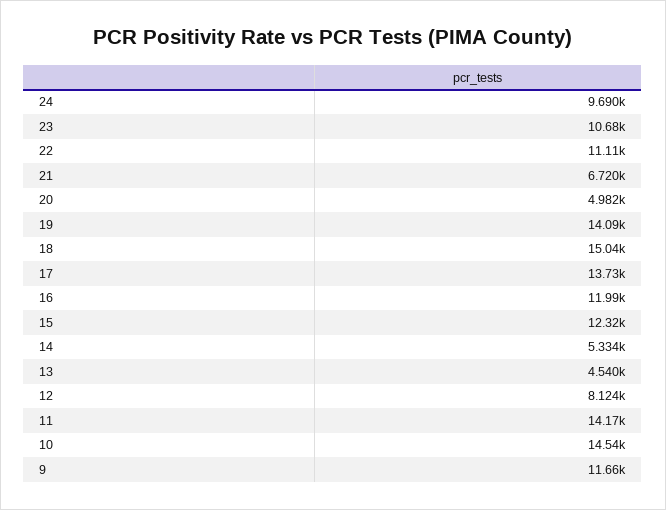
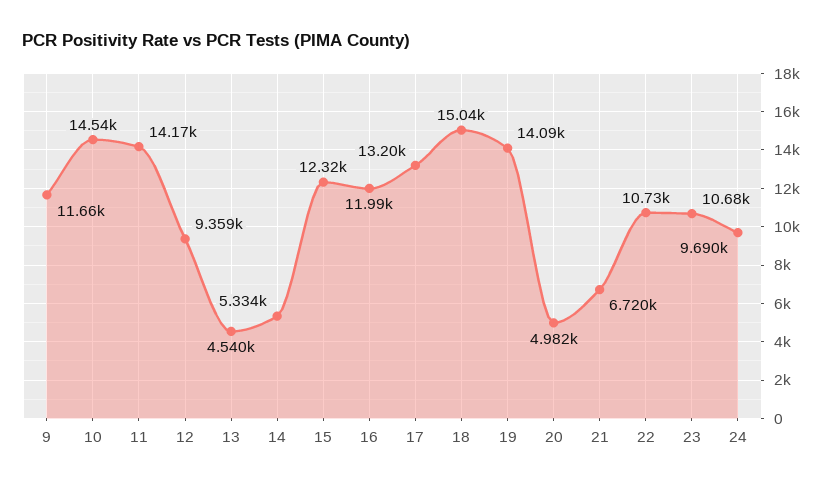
  {
    "24": 9690,
    "23": 10680,
-   "22": 11110,
+   "22": 10730,
    "21": 6720,
    "20": 4982,
    "19": 14090,
    "18": 15040,
-   "17": 13730,
+   "17": 13200,
    "16": 11990,
    "15": 12320,
    "14": 5334,
    "13": 4540,
-   "12": 8124,
+   "12": 9359,
    "11": 14170,
    "10": 14540,
    "9": 11660
  }

